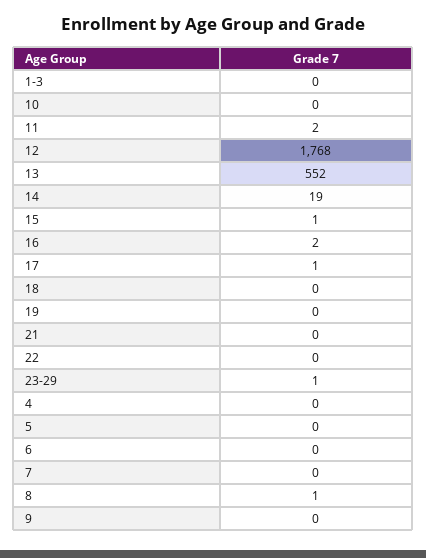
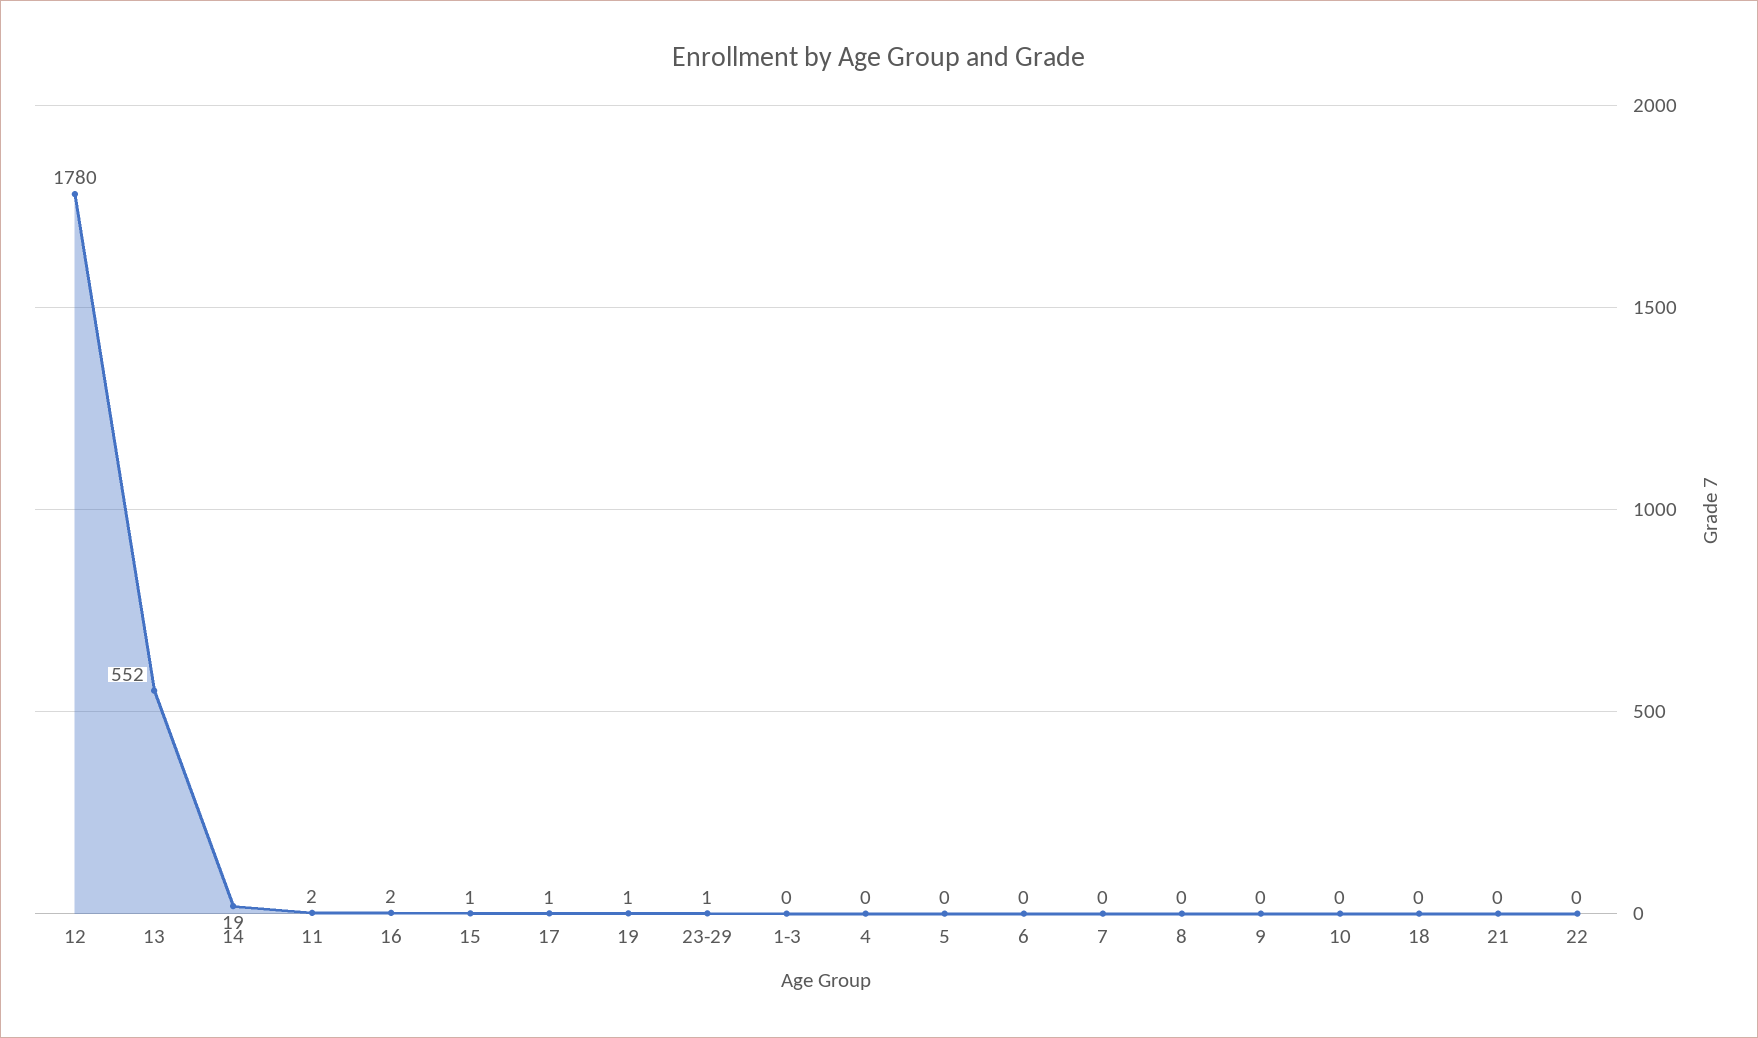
  {
    "1-3": 0,
    "10": 0,
    "11": 2,
-   "12": 1768,
+   "12": 1780,
    "13": 552,
    "14": 19,
    "15": 1,
    "16": 2,
    "17": 1,
    "18": 0,
-   "19": 0,
+   "19": 1,
    "21": 0,
    "22": 0,
    "23-29": 1,
    "4": 0,
    "5": 0,
    "6": 0,
    "7": 0,
-   "8": 1,
+   "8": 0,
    "9": 0
  }

